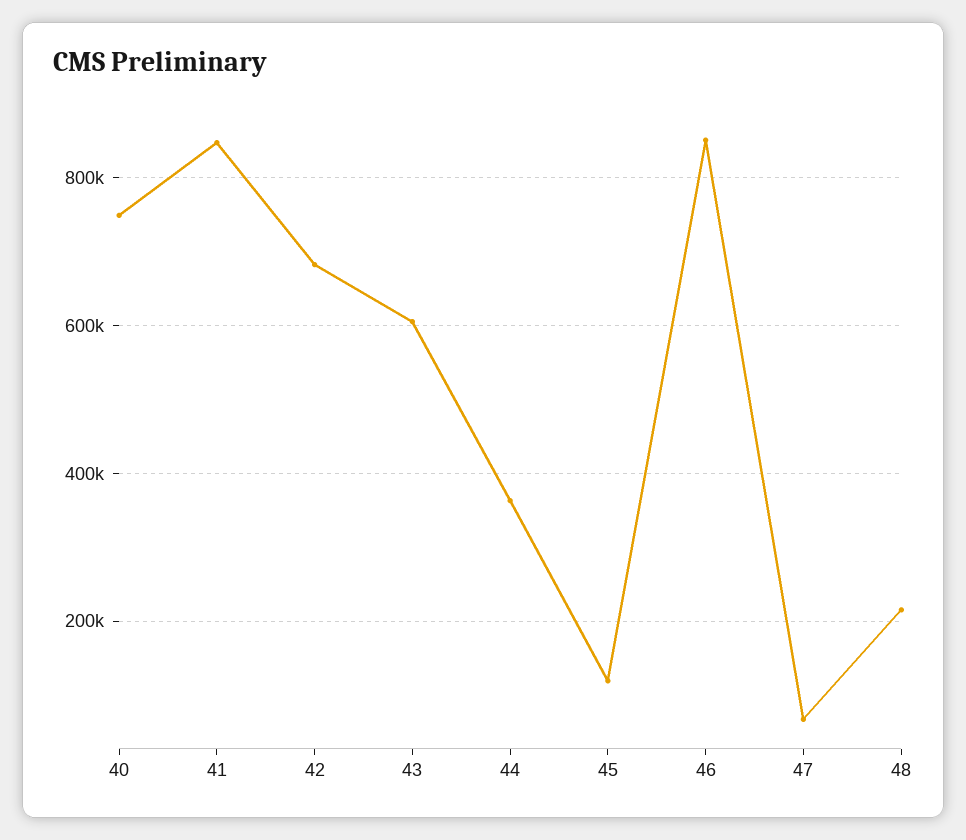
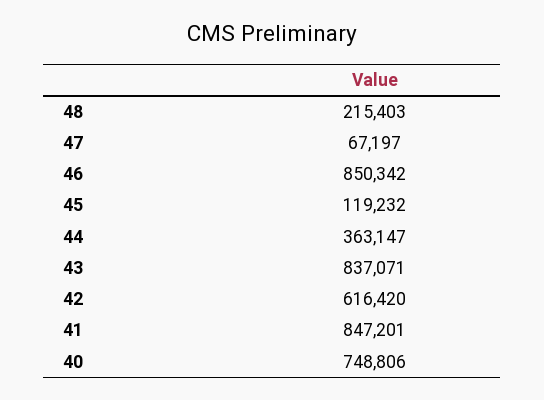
  {
    "40": 748806,
    "41": 847201,
-   "42": 680000,
+   "42": 616420,
-   "43": 600000,
+   "43": 837071,
    "44": 363147,
    "45": 119232,
    "46": 850342,
    "47": 67197,
    "48": 215403
  }

